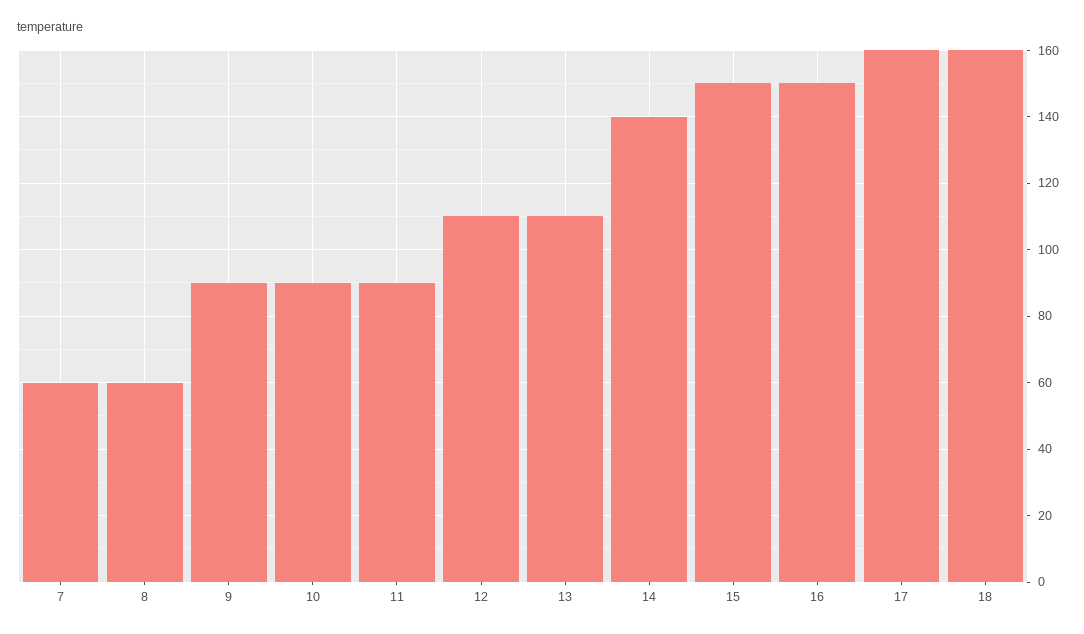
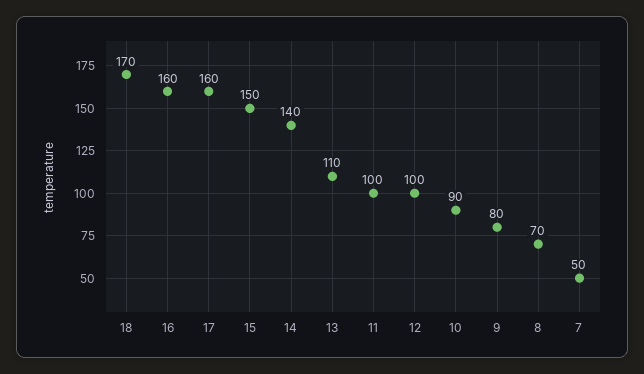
  {
-   "7": 60,
+   "7": 50,
-   "8": 60,
+   "8": 70,
-   "9": 90,
+   "9": 80,
    "10": 90,
-   "11": 90,
+   "11": 100,
-   "12": 110,
+   "12": 100,
    "13": 110,
    "14": 140,
    "15": 150,
-   "16": 150,
+   "16": 160,
    "17": 160,
-   "18": 160
+   "18": 170
  }

